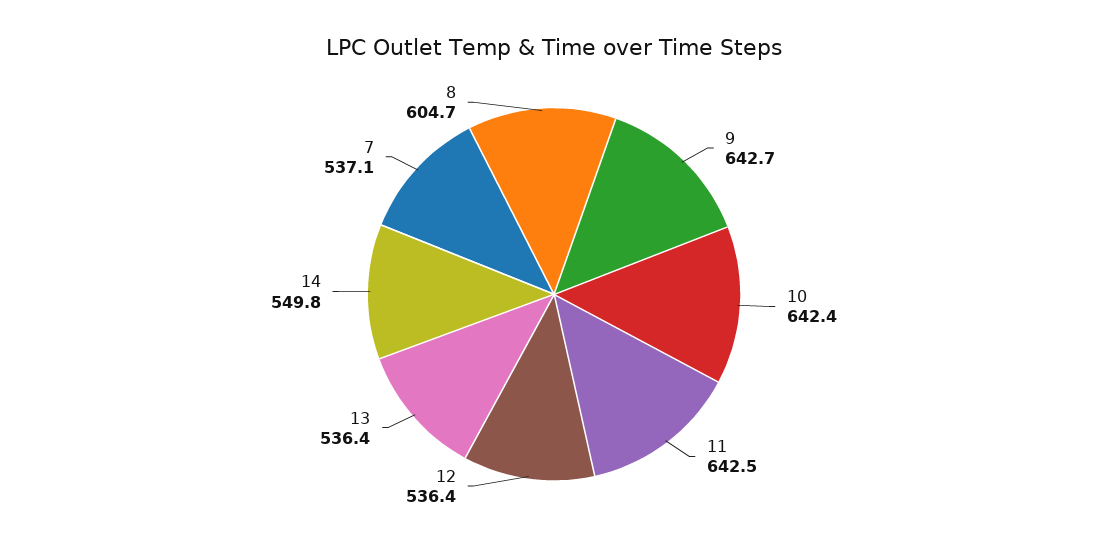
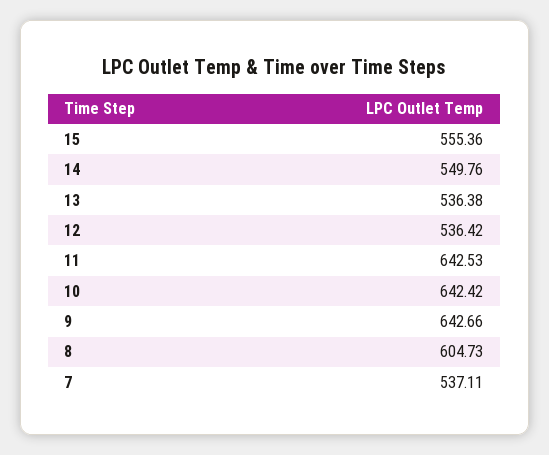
  {
    "9": 642.66,
    "10": 642.42,
    "11": 642.53,
    "12": 536.42,
    "13": 536.38,
    "14": 549.76,
    "7": 537.11,
-   "8": 604.73
+   "8": 604.73,
+   "15": 555.36
  }

